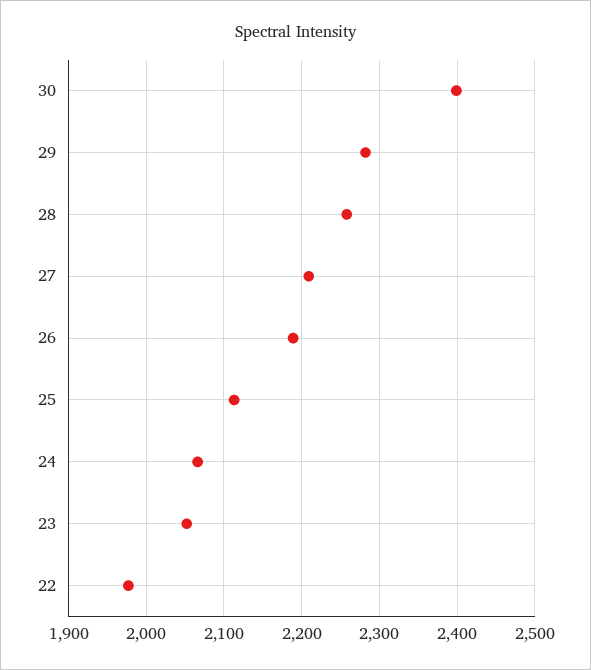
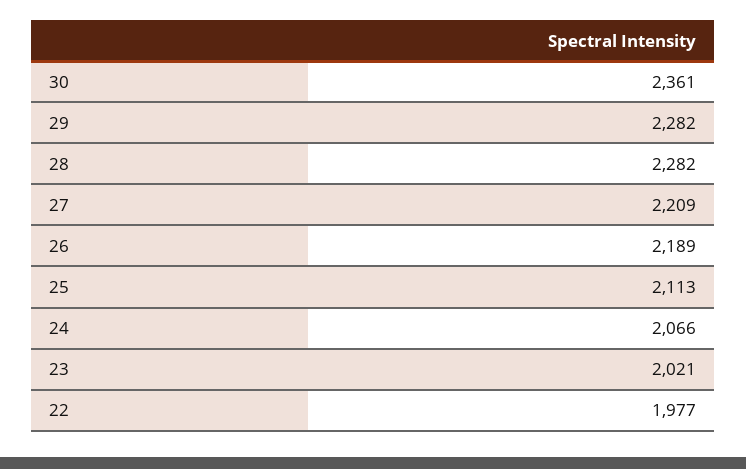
  {
-   "30": 2400,
+   "30": 2361,
    "29": 2282,
-   "28": 2260,
+   "28": 2282,
    "27": 2209,
    "26": 2189,
    "25": 2113,
    "24": 2066,
-   "23": 2050,
+   "23": 2021,
    "22": 1977
  }

